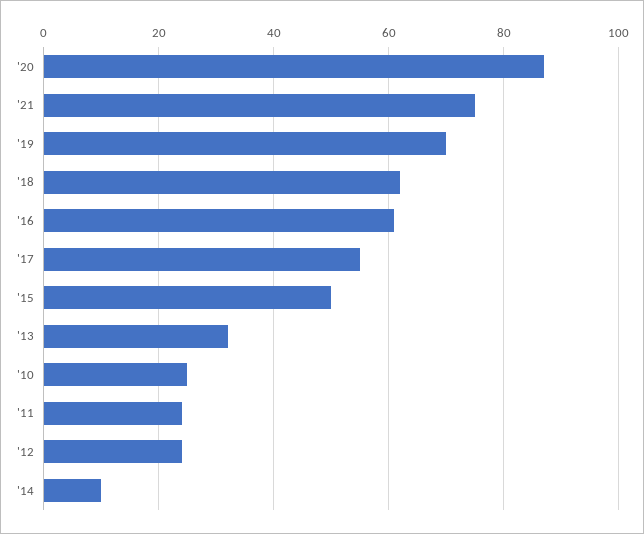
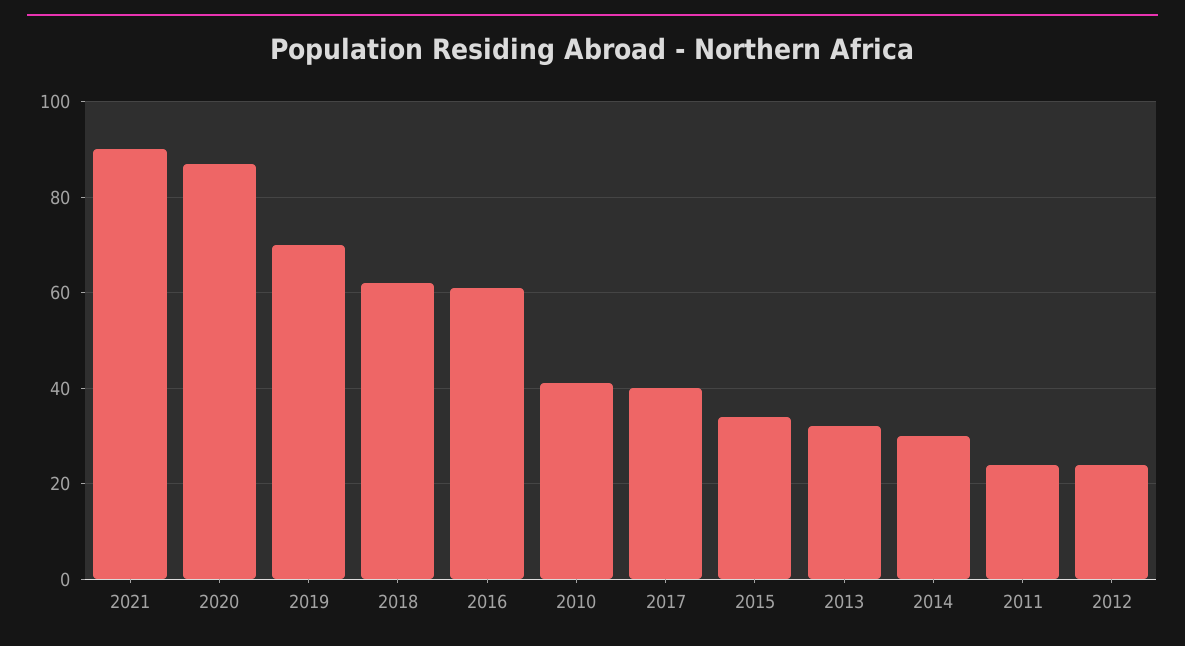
  {
    "'20": 85,
-   "'21": 75,
+   "'21": 90,
    "'19": 70,
    "'18": 60,
    "'16": 60,
-   "'17": 55,
+   "'17": 40,
-   "'15": 50,
+   "'15": 35,
    "'13": 30,
-   "'10": 25,
+   "'10": 40,
    "'11": 25,
    "'12": 25,
-   "'14": 10
+   "'14": 30
  }

